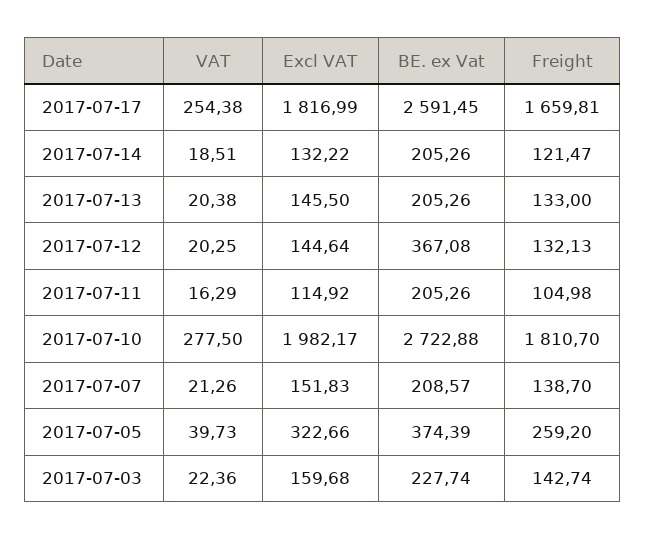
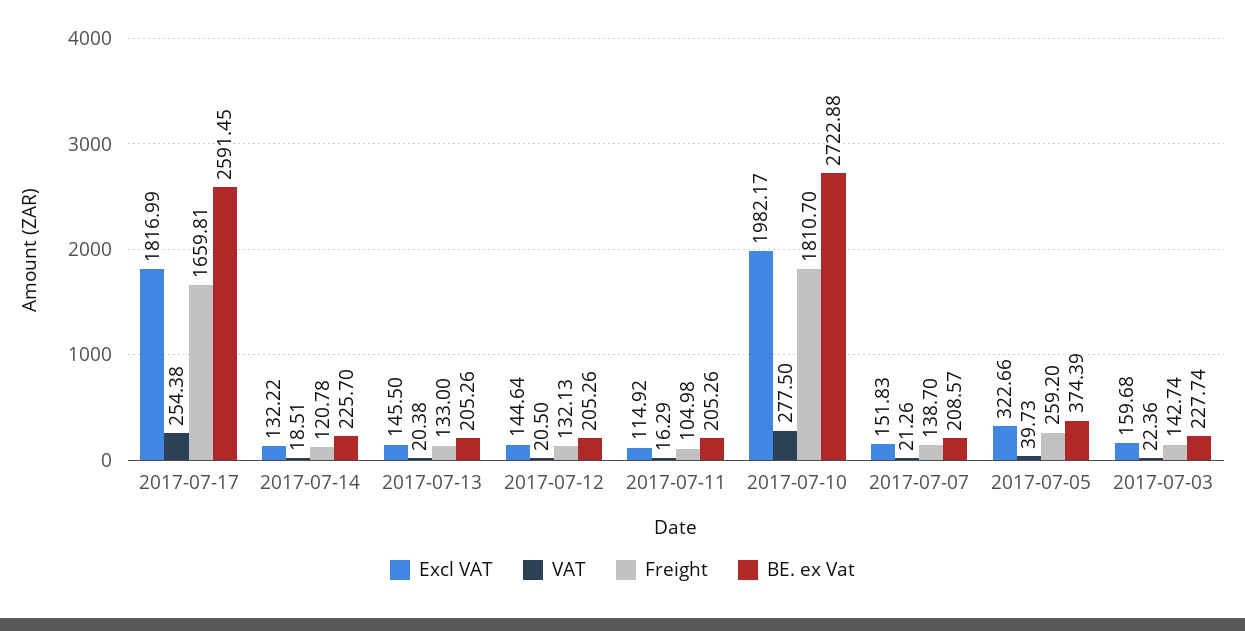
  {
    "VAT": {
      "2017-07-17": 254.38,
      "2017-07-14": 18.51,
      "2017-07-13": 20.38,
-     "2017-07-12": 20.25,
+     "2017-07-12": 20.5,
      "2017-07-11": 16.29,
      "2017-07-10": 277.5,
      "2017-07-07": 21.26,
      "2017-07-05": 39.73,
      "2017-07-03": 22.36
    },
    "Excl VAT": {
      "2017-07-17": 1816.99,
      "2017-07-14": 132.22,
      "2017-07-13": 145.5,
      "2017-07-12": 144.64,
      "2017-07-11": 114.92,
      "2017-07-10": 1982.17,
      "2017-07-07": 151.83,
      "2017-07-05": 322.66,
      "2017-07-03": 159.68
    },
    "BE. ex Vat": {
      "2017-07-17": 2591.45,
-     "2017-07-14": 205.26,
+     "2017-07-14": 225.7,
      "2017-07-13": 205.26,
-     "2017-07-12": 367.08,
+     "2017-07-12": 205.26,
      "2017-07-11": 205.26,
      "2017-07-10": 2722.88,
      "2017-07-07": 208.57,
      "2017-07-05": 374.39,
      "2017-07-03": 227.74
    },
    "Freight": {
      "2017-07-17": 1659.81,
-     "2017-07-14": 121.47,
+     "2017-07-14": 120.78,
      "2017-07-13": 133,
      "2017-07-12": 132.13,
      "2017-07-11": 104.98,
      "2017-07-10": 1810.7,
      "2017-07-07": 138.7,
      "2017-07-05": 259.2,
      "2017-07-03": 142.74
    }
  }

